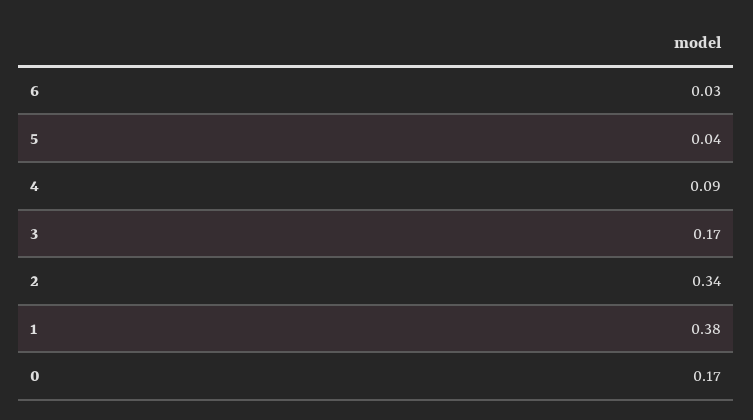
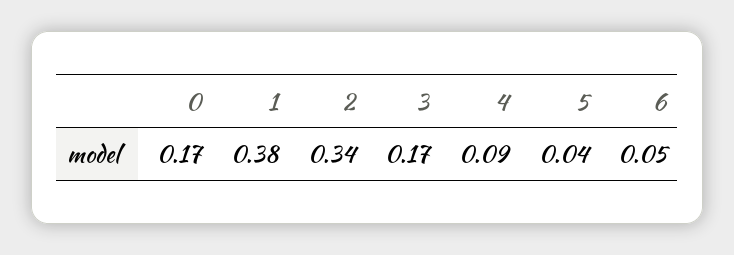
  {
-   "6": 0.03,
+   "6": 0.05,
    "5": 0.04,
    "4": 0.09,
    "3": 0.17,
    "2": 0.34,
    "1": 0.38,
    "0": 0.17
  }

